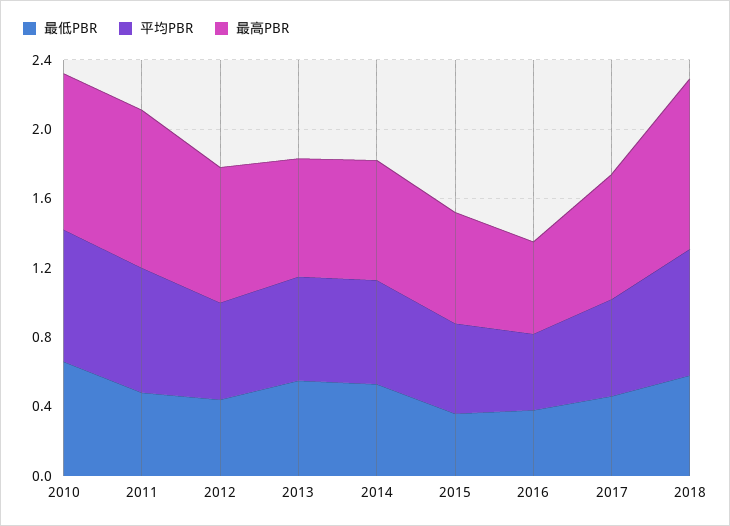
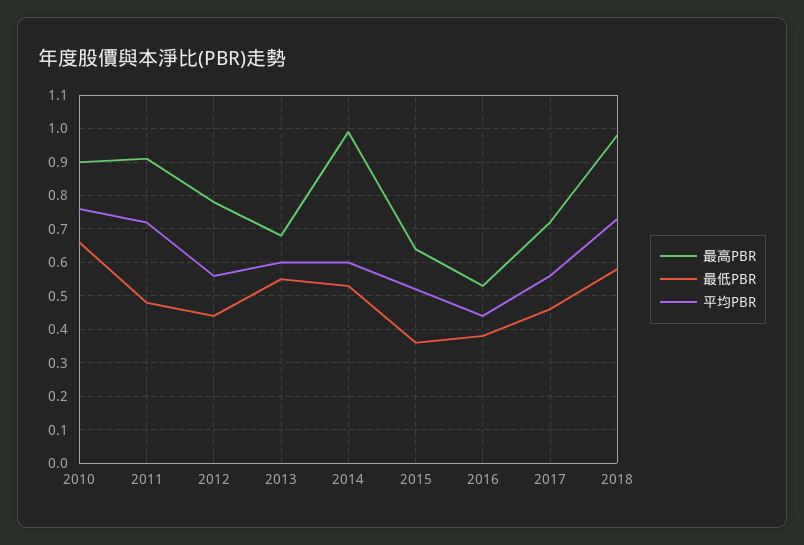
  {
    "最低PBR": {
      "2010": 0.65,
      "2011": 0.5,
      "2012": 0.45,
      "2013": 0.55,
      "2014": 0.55,
      "2015": 0.35,
      "2016": 0.4,
      "2017": 0.45,
      "2018": 0.6
    },
    "平均PBR": {
      "2010": 0.75,
      "2011": 0.7,
      "2012": 0.55,
      "2013": 0.6,
      "2014": 0.6,
      "2015": 0.5,
      "2016": 0.45,
      "2017": 0.55,
      "2018": 0.75
    },
    "最高PBR": {
      "2010": 0.9,
      "2011": 0.9,
      "2012": 0.8,
      "2013": 0.7,
-     "2014": 0.7,
+     "2014": 1,
      "2015": 0.65,
      "2016": 0.55,
      "2017": 0.7,
      "2018": 1
    }
  }

